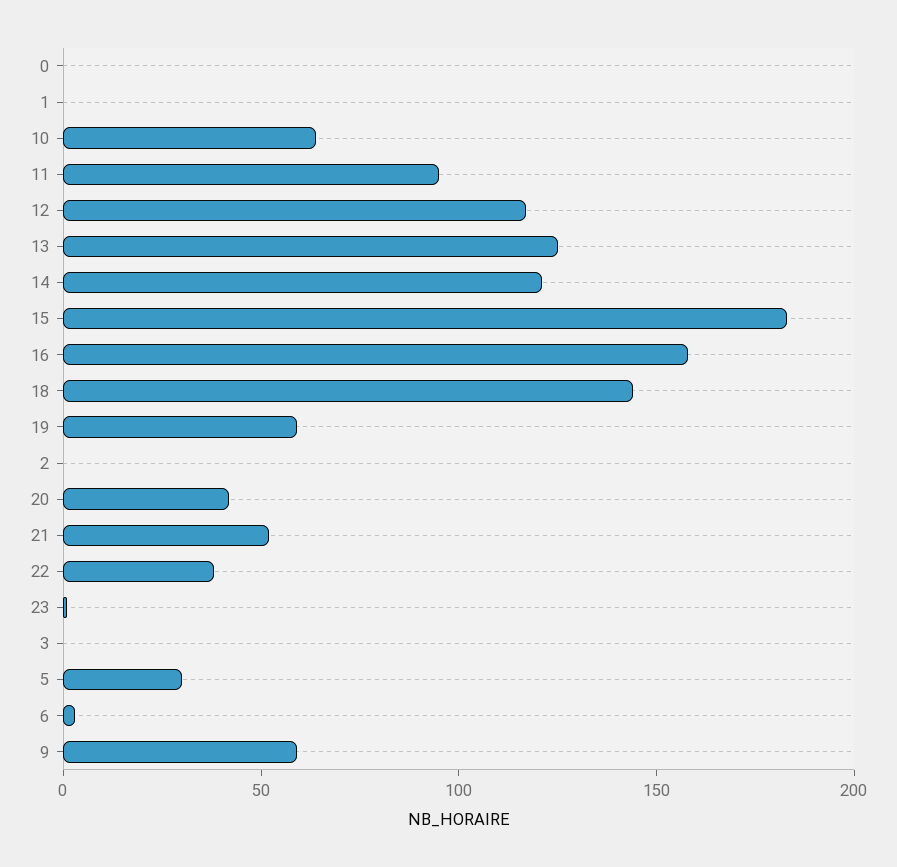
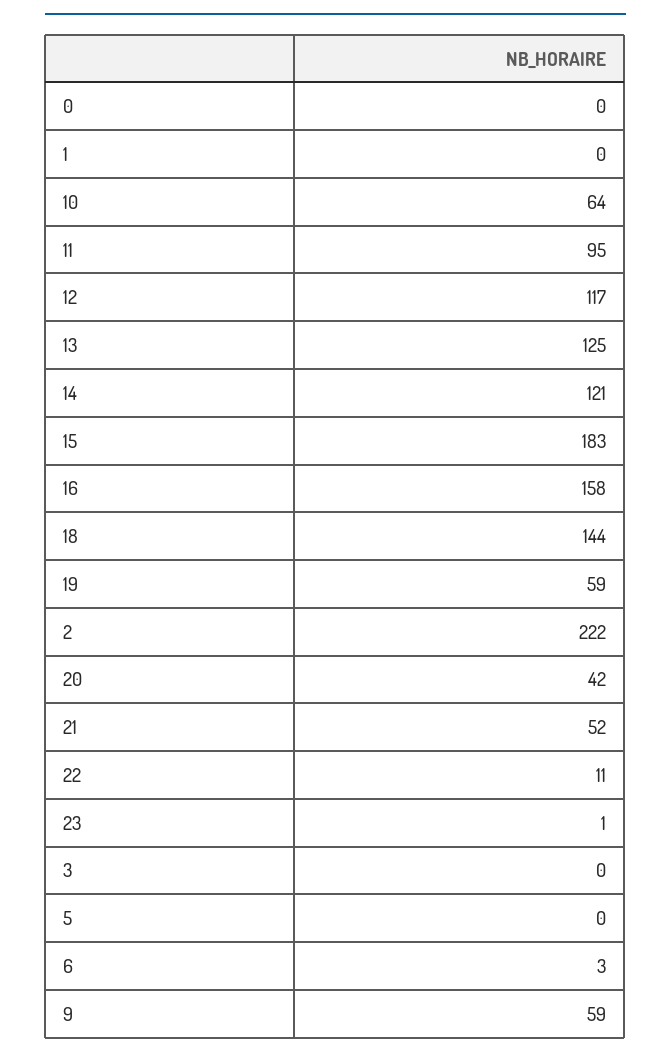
  {
    "0": 0,
    "1": 0,
    "10": 64,
    "11": 95,
    "12": 117,
    "13": 125,
    "14": 121,
    "15": 183,
    "16": 158,
    "18": 144,
    "19": 59,
-   "2": 0,
+   "2": 222,
    "20": 42,
    "21": 52,
-   "22": 40,
+   "22": 11,
    "23": 1,
    "3": 0,
-   "5": 30,
+   "5": 0,
    "6": 3,
    "9": 59
  }

